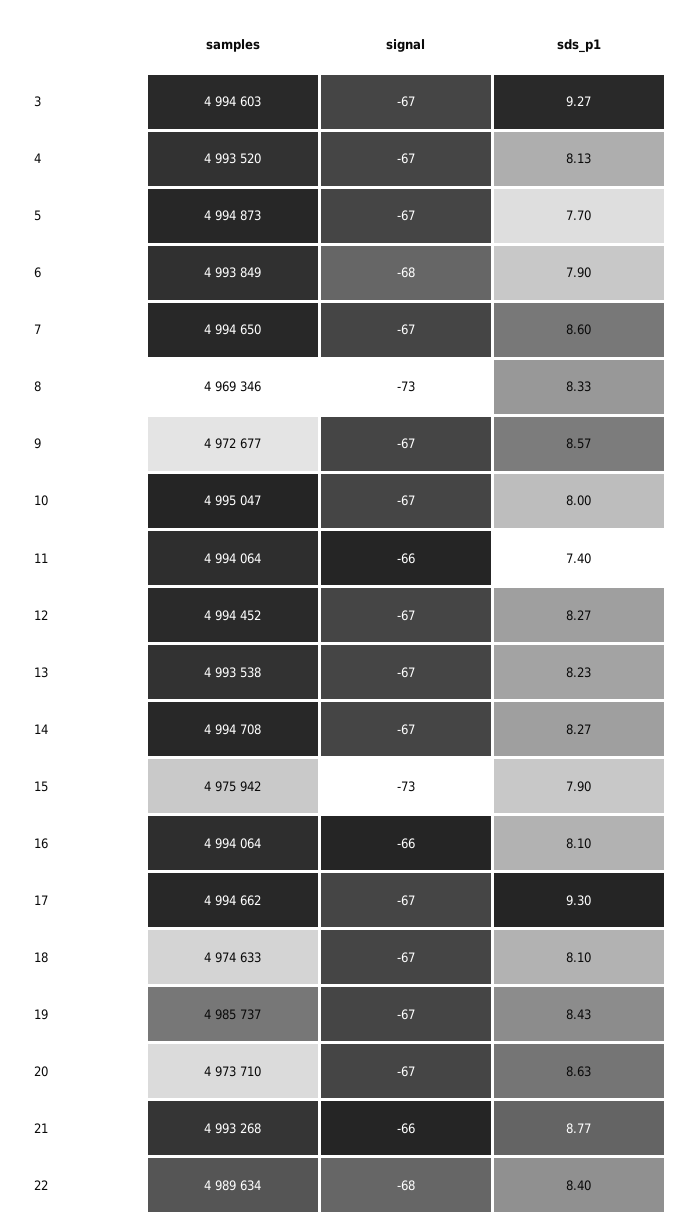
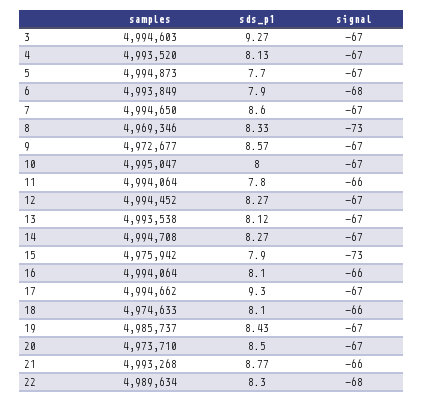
  {
    "samples": {
      "3": 4994603,
      "4": 4993520,
      "5": 4994873,
      "6": 4993849,
      "7": 4994650,
      "8": 4969346,
      "9": 4972677,
      "10": 4995047,
      "11": 4994064,
      "12": 4994452,
      "13": 4993538,
      "14": 4994708,
      "15": 4975942,
      "16": 4994064,
      "17": 4994662,
      "18": 4974633,
      "19": 4985737,
      "20": 4973710,
      "21": 4993268,
      "22": 4989634
    },
    "signal": {
      "3": -67,
      "4": -67,
      "5": -67,
      "6": -68,
      "7": -67,
      "8": -73,
      "9": -67,
      "10": -67,
      "11": -66,
      "12": -67,
      "13": -67,
      "14": -67,
      "15": -73,
      "16": -66,
      "17": -67,
-     "18": -67,
+     "18": -66,
      "19": -67,
      "20": -67,
      "21": -66,
      "22": -68
    },
    "sds_p1": {
      "3": 9.27,
      "4": 8.13,
      "5": 7.7,
      "6": 7.9,
      "7": 8.6,
      "8": 8.33,
      "9": 8.57,
      "10": 8,
-     "11": 7.4,
+     "11": 7.8,
      "12": 8.27,
-     "13": 8.23,
+     "13": 8.12,
      "14": 8.27,
      "15": 7.9,
      "16": 8.1,
      "17": 9.3,
      "18": 8.1,
      "19": 8.43,
-     "20": 8.63,
+     "20": 8.5,
      "21": 8.77,
-     "22": 8.4
+     "22": 8.3
    }
  }

